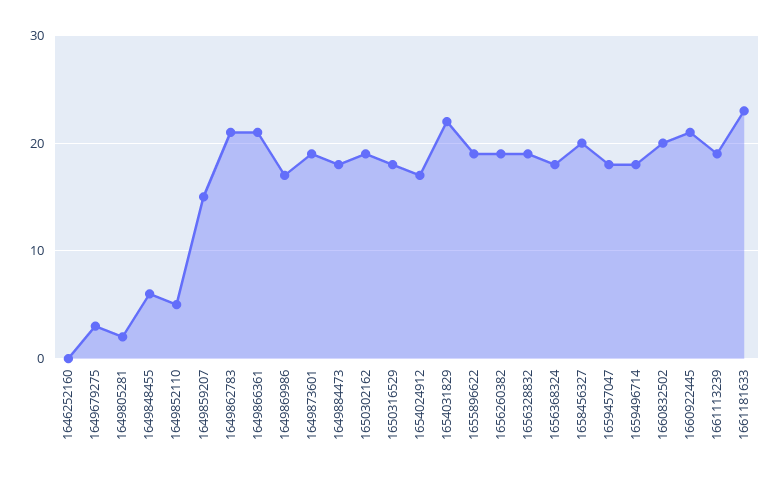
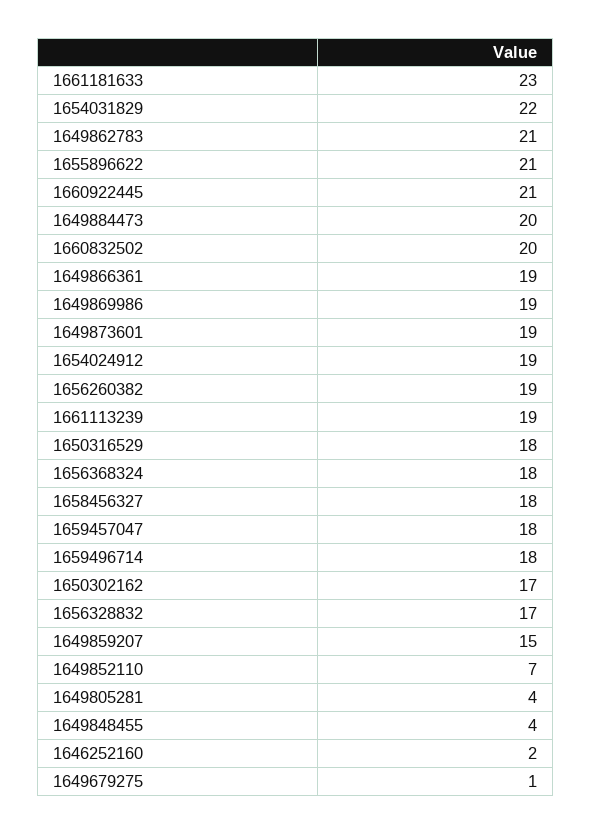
  {
-   "1646252160": 0,
+   "1646252160": 2,
-   "1649679275": 3,
+   "1649679275": 1,
-   "1649805281": 2,
+   "1649805281": 4,
-   "1649848455": 6,
+   "1649848455": 4,
-   "1649852110": 5,
+   "1649852110": 7,
    "1649859207": 15,
    "1649862783": 21,
-   "1649866361": 21,
+   "1649866361": 19,
-   "1649869986": 17,
+   "1649869986": 19,
    "1649873601": 19,
-   "1649884473": 18,
+   "1649884473": 20,
-   "1650302162": 19,
+   "1650302162": 17,
    "1650316529": 18,
-   "1654024912": 17,
+   "1654024912": 19,
    "1654031829": 22,
-   "1655896622": 19,
+   "1655896622": 21,
    "1656260382": 19,
-   "1656328832": 19,
+   "1656328832": 17,
    "1656368324": 18,
-   "1658456327": 20,
+   "1658456327": 18,
    "1659457047": 18,
    "1659496714": 18,
    "1660832502": 20,
    "1660922445": 21,
    "1661113239": 19,
    "1661181633": 23
  }

